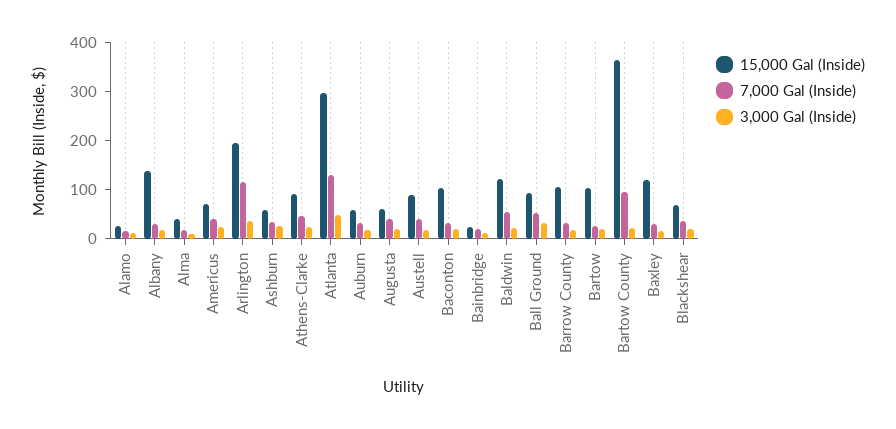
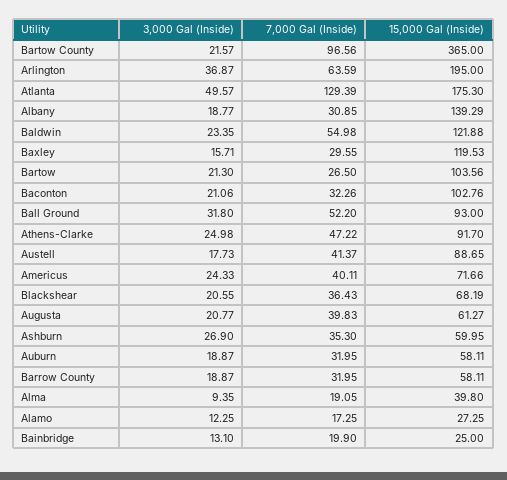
  {
    "15,000 Gal (Inside)": {
      "Alamo": 27.25,
      "Albany": 139.29,
      "Alma": 39.8,
      "Americus": 71.66,
      "Arlington": 195,
      "Ashburn": 59.95,
      "Athens-Clarke": 91.7,
-     "Atlanta": 300,
+     "Atlanta": 175.3,
      "Auburn": 58.11,
      "Augusta": 61.27,
      "Austell": 88.65,
      "Baconton": 102.76,
      "Bainbridge": 25,
      "Baldwin": 121.88,
      "Ball Ground": 93,
-     "Barrow County": 100,
+     "Barrow County": 58.11,
      "Bartow": 103.56,
      "Bartow County": 365,
      "Baxley": 119.53,
      "Blackshear": 68.19
    },
    "7,000 Gal (Inside)": {
      "Alamo": 17.25,
      "Albany": 30.85,
      "Alma": 19.05,
      "Americus": 40.11,
-     "Arlington": 120,
+     "Arlington": 63.59,
      "Ashburn": 35.3,
      "Athens-Clarke": 47.22,
      "Atlanta": 129.39,
      "Auburn": 31.95,
      "Augusta": 39.83,
      "Austell": 41.37,
      "Baconton": 32.26,
      "Bainbridge": 19.9,
      "Baldwin": 54.98,
      "Ball Ground": 52.2,
      "Barrow County": 31.95,
      "Bartow": 26.5,
      "Bartow County": 96.56,
      "Baxley": 29.55,
      "Blackshear": 36.43
    },
    "3,000 Gal (Inside)": {
      "Alamo": 12.25,
      "Albany": 18.77,
      "Alma": 9.35,
      "Americus": 24.33,
      "Arlington": 36.87,
      "Ashburn": 26.9,
      "Athens-Clarke": 24.98,
      "Atlanta": 49.57,
      "Auburn": 18.87,
      "Augusta": 20.77,
      "Austell": 17.73,
      "Baconton": 21.06,
      "Bainbridge": 13.1,
      "Baldwin": 23.35,
      "Ball Ground": 31.8,
      "Barrow County": 18.87,
      "Bartow": 21.3,
      "Bartow County": 21.57,
      "Baxley": 15.71,
      "Blackshear": 20.55
    }
  }

